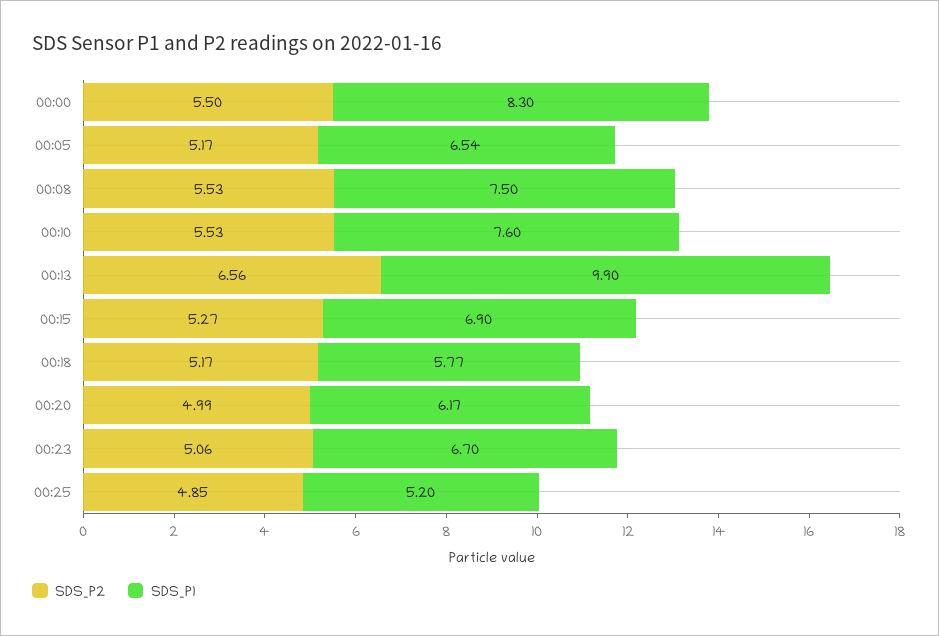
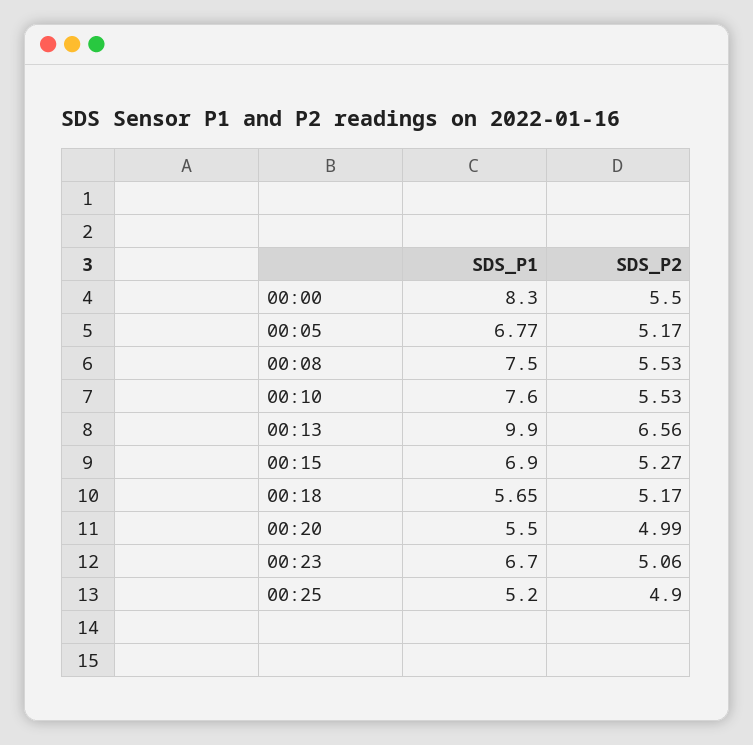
  {
    "SDS_P2": {
      "00:00": 5.5,
      "00:05": 5.17,
      "00:08": 5.53,
      "00:10": 5.53,
      "00:13": 6.56,
      "00:15": 5.27,
      "00:18": 5.17,
      "00:20": 4.99,
      "00:23": 5.06,
-     "00:25": 4.85
+     "00:25": 4.9
    },
    "SDS_P1": {
      "00:00": 8.3,
-     "00:05": 6.54,
+     "00:05": 6.77,
      "00:08": 7.5,
      "00:10": 7.6,
      "00:13": 9.9,
      "00:15": 6.9,
-     "00:18": 5.77,
+     "00:18": 5.65,
-     "00:20": 6.17,
+     "00:20": 5.5,
      "00:23": 6.7,
      "00:25": 5.2
    }
  }

